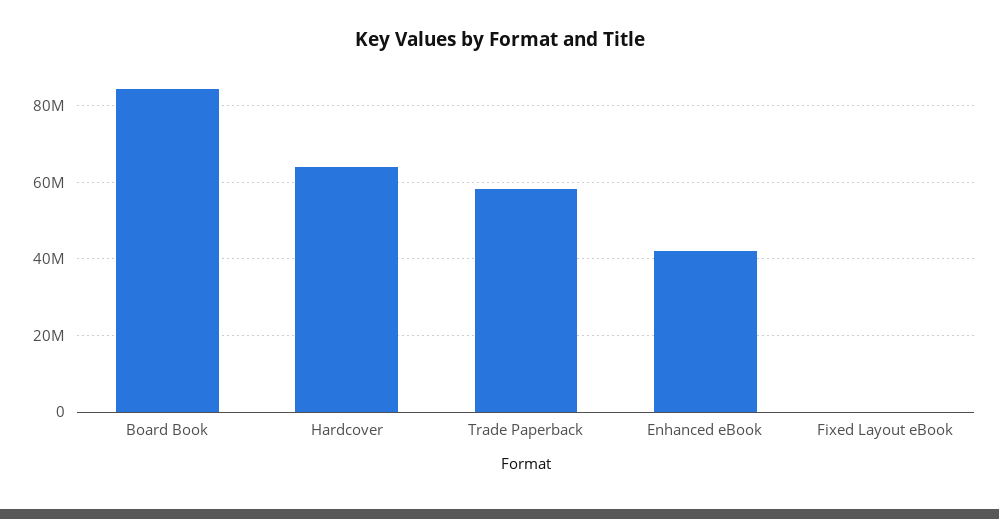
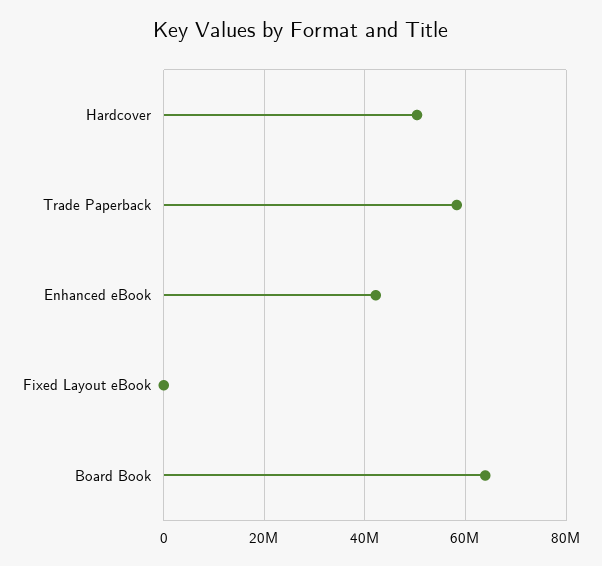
  {
-   "Board Book": 84000000,
+   "Board Book": 64000000,
-   "Hardcover": 64000000,
+   "Hardcover": 50000000,
    "Trade Paperback": 58000000,
    "Enhanced eBook": 42000000,
    "Fixed Layout eBook": 0
  }

